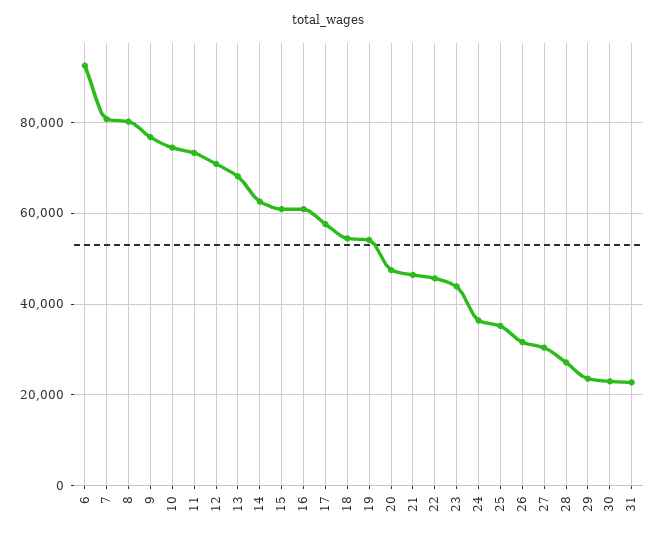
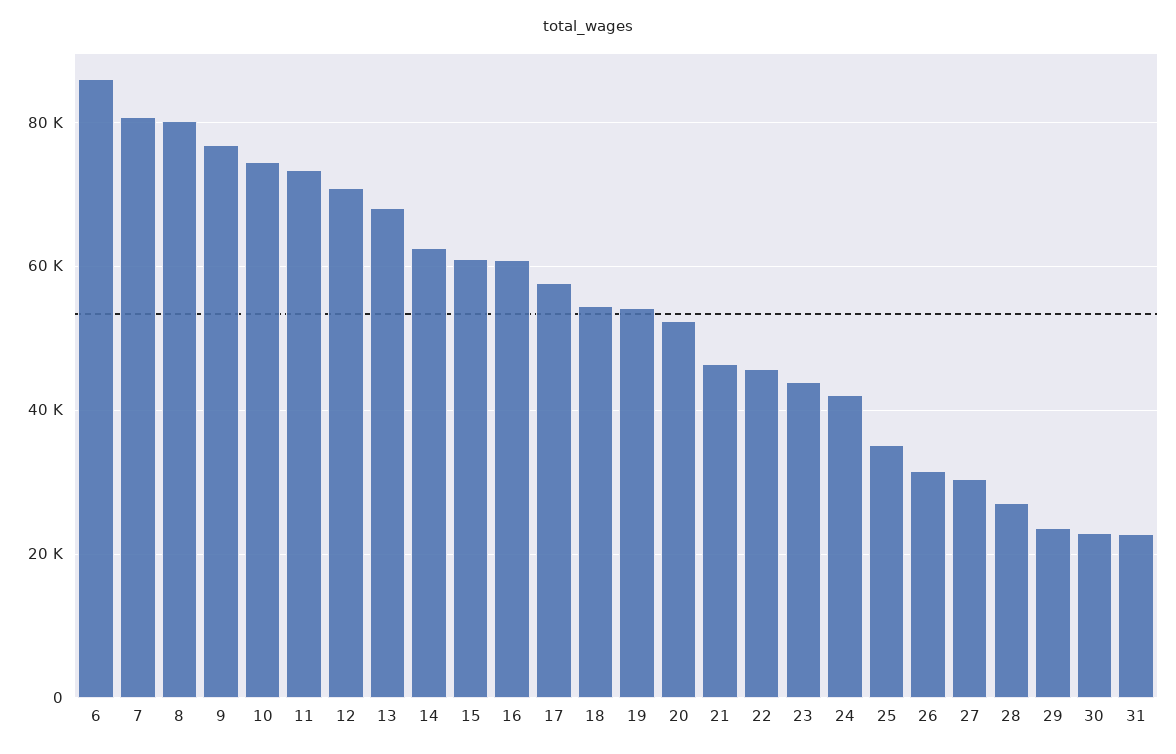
  {
-   "6": 92000,
+   "6": 86000,
    "7": 80000,
    "8": 80000,
    "9": 76000,
    "10": 74000,
    "11": 74000,
    "12": 70000,
    "13": 68000,
    "14": 62000,
    "15": 60000,
    "16": 60000,
    "17": 58000,
    "18": 54000,
    "19": 54000,
-   "20": 48000,
+   "20": 52000,
    "21": 46000,
    "22": 46000,
    "23": 44000,
-   "24": 36000,
+   "24": 42000,
    "25": 36000,
    "26": 32000,
    "27": 30000,
    "28": 28000,
    "29": 24000,
    "30": 22000,
    "31": 22000
  }

